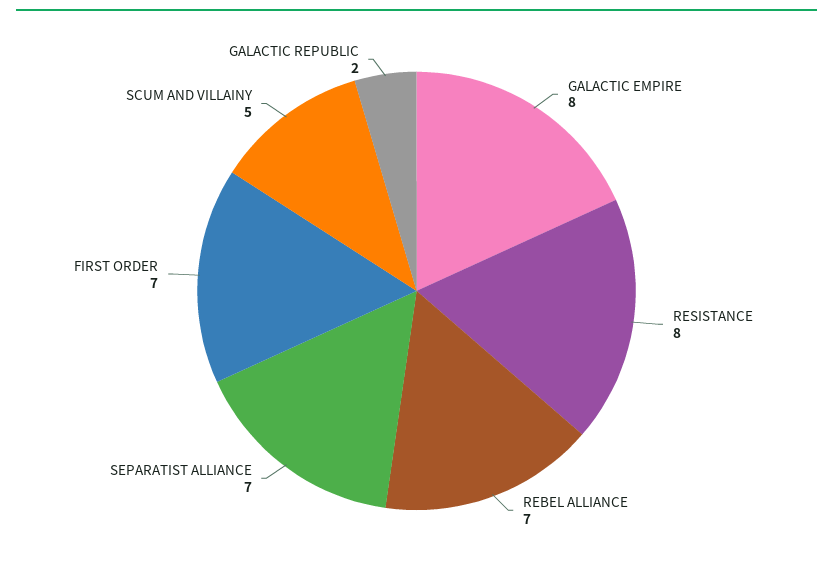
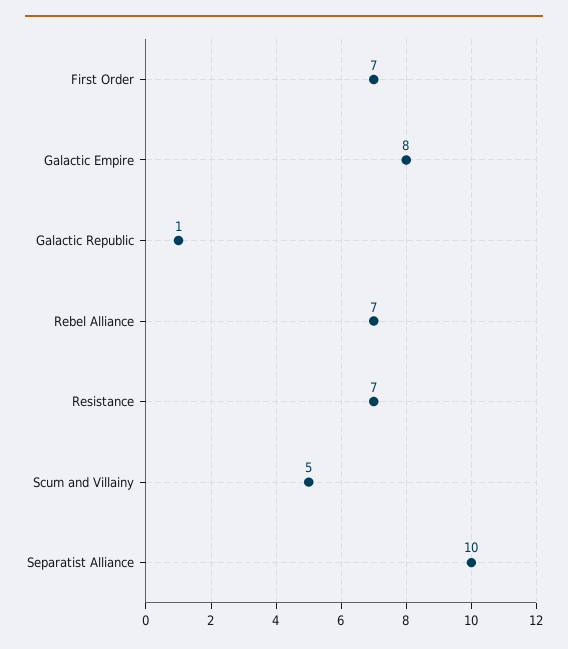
  {
    "GALACTIC EMPIRE": 8,
-   "RESISTANCE": 8,
+   "RESISTANCE": 7,
    "REBEL ALLIANCE": 7,
-   "SEPARATIST ALLIANCE": 7,
+   "SEPARATIST ALLIANCE": 10,
    "FIRST ORDER": 7,
    "SCUM AND VILLAINY": 5,
-   "GALACTIC REPUBLIC": 2
+   "GALACTIC REPUBLIC": 1
  }

